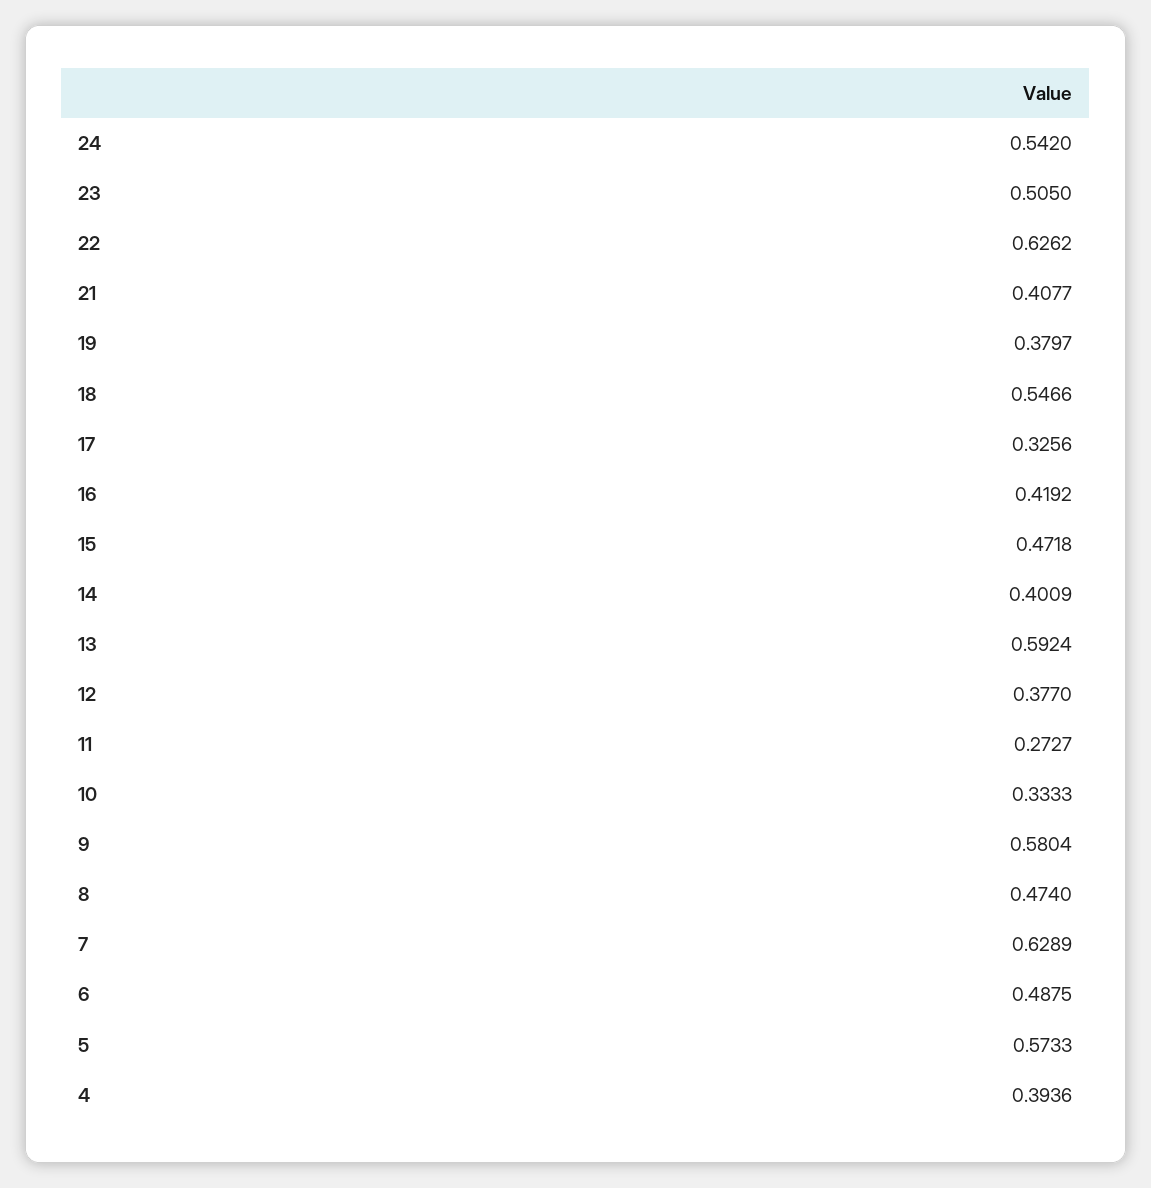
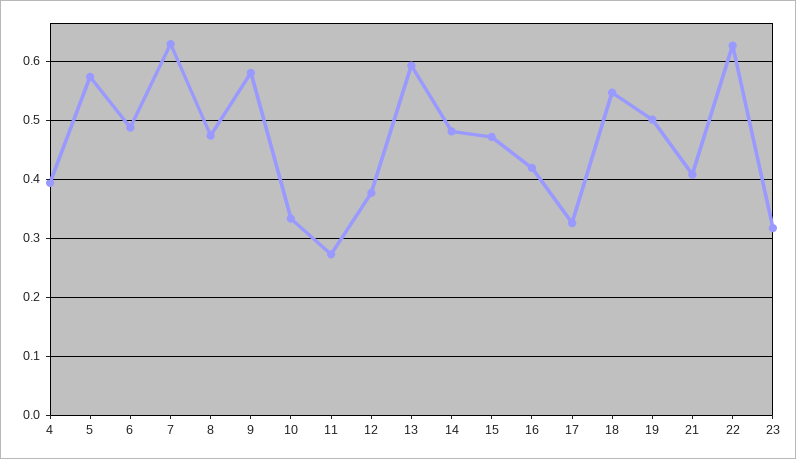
  {
-   "24": 0.542,
-   "23": 0.505,
+   "23": 0.32,
    "22": 0.6262,
    "21": 0.4077,
-   "19": 0.3797,
+   "19": 0.5,
    "18": 0.5466,
    "17": 0.3256,
    "16": 0.4192,
    "15": 0.4718,
-   "14": 0.4009,
+   "14": 0.48,
    "13": 0.5924,
    "12": 0.377,
    "11": 0.2727,
    "10": 0.3333,
    "9": 0.5804,
    "8": 0.474,
    "7": 0.6289,
    "6": 0.4875,
    "5": 0.5733,
    "4": 0.3936
  }

